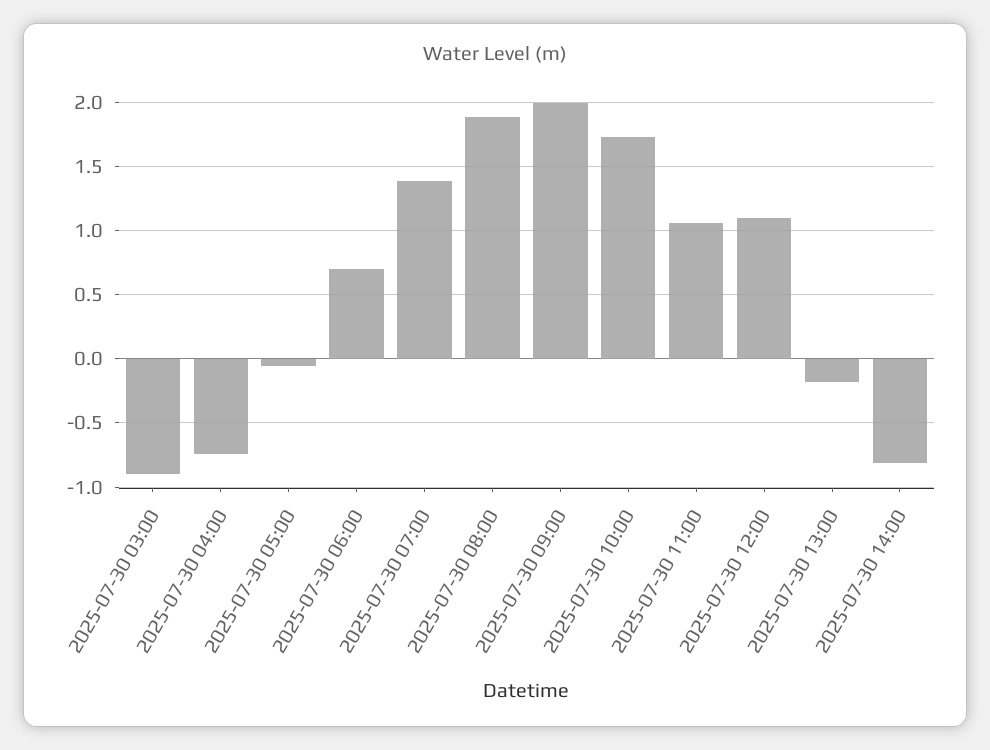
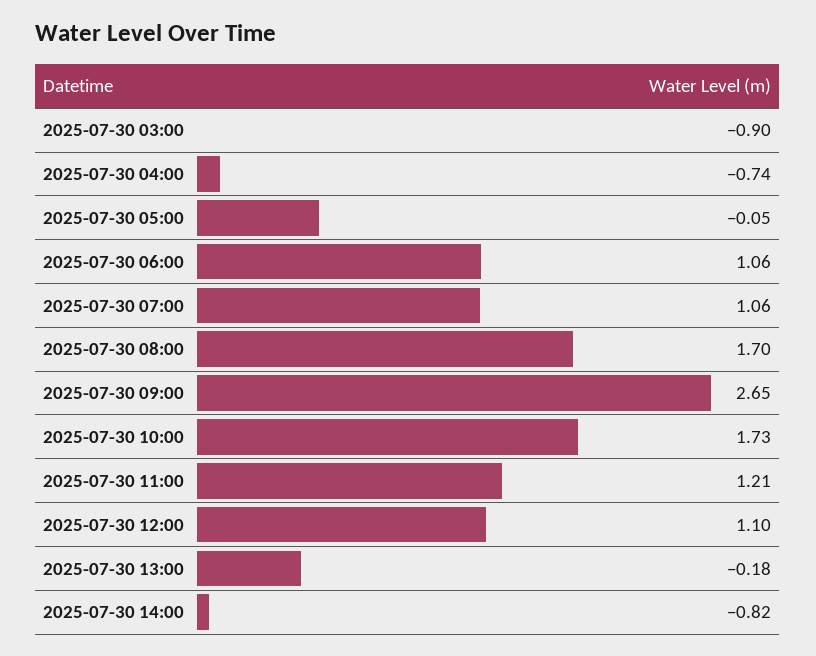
  {
    "2025-07-30 03:00": -0.9,
    "2025-07-30 04:00": -0.74,
    "2025-07-30 05:00": -0.05,
-   "2025-07-30 06:00": 0.7,
+   "2025-07-30 06:00": 1.06,
-   "2025-07-30 07:00": 1.4,
+   "2025-07-30 07:00": 1.06,
-   "2025-07-30 08:00": 1.9,
+   "2025-07-30 08:00": 1.7,
-   "2025-07-30 09:00": 2,
+   "2025-07-30 09:00": 2.65,
    "2025-07-30 10:00": 1.73,
-   "2025-07-30 11:00": 1.05,
+   "2025-07-30 11:00": 1.21,
    "2025-07-30 12:00": 1.1,
    "2025-07-30 13:00": -0.18,
    "2025-07-30 14:00": -0.82
  }

